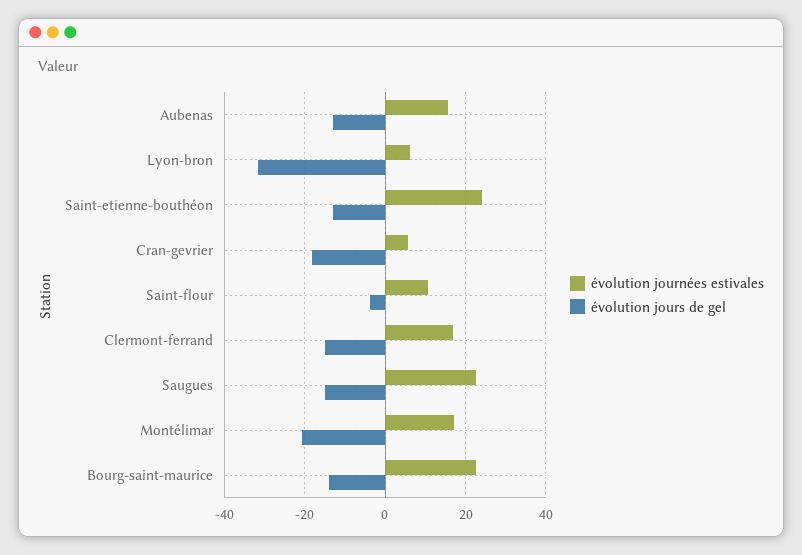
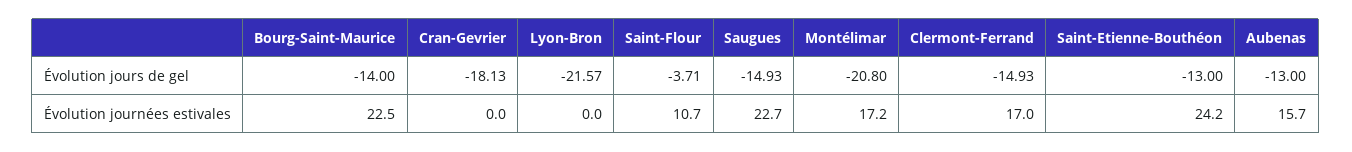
  {
    "évolution journées estivales": {
      "Aubenas": 15.7,
-     "Lyon-bron": 6,
+     "Lyon-bron": 0,
      "Saint-etienne-bouthéon": 24.2,
-     "Cran-gevrier": 6,
+     "Cran-gevrier": 0,
      "Saint-flour": 10.7,
      "Clermont-ferrand": 17,
      "Saugues": 22.7,
      "Montélimar": 17.2,
      "Bourg-saint-maurice": 22.5
    },
    "évolution jours de gel": {
      "Aubenas": -13,
-     "Lyon-bron": -32,
+     "Lyon-bron": -21.57,
      "Saint-etienne-bouthéon": -13,
      "Cran-gevrier": -18.13,
      "Saint-flour": -3.71,
      "Clermont-ferrand": -14.93,
      "Saugues": -14.93,
      "Montélimar": -20.8,
      "Bourg-saint-maurice": -14
    }
  }

